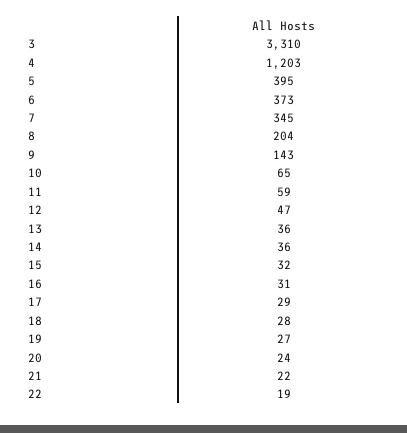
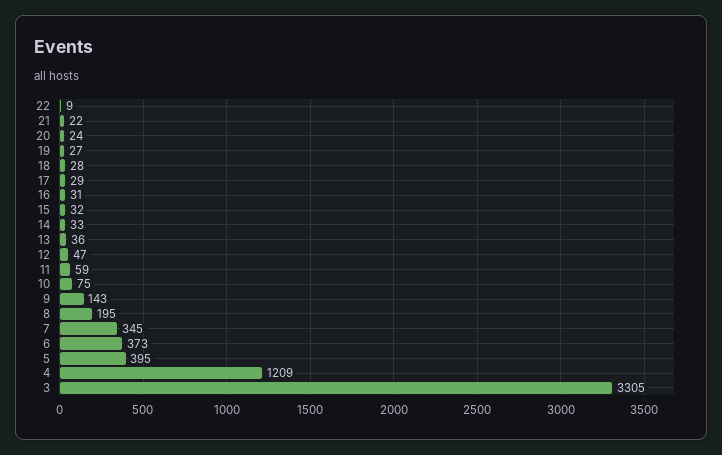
  {
-   "3": 3310,
+   "3": 3305,
-   "4": 1203,
+   "4": 1209,
    "5": 395,
    "6": 373,
    "7": 345,
-   "8": 204,
+   "8": 195,
    "9": 143,
-   "10": 65,
+   "10": 75,
    "11": 59,
    "12": 47,
    "13": 36,
-   "14": 36,
+   "14": 33,
    "15": 32,
    "16": 31,
    "17": 29,
    "18": 28,
    "19": 27,
    "20": 24,
    "21": 22,
-   "22": 19
+   "22": 9
  }

